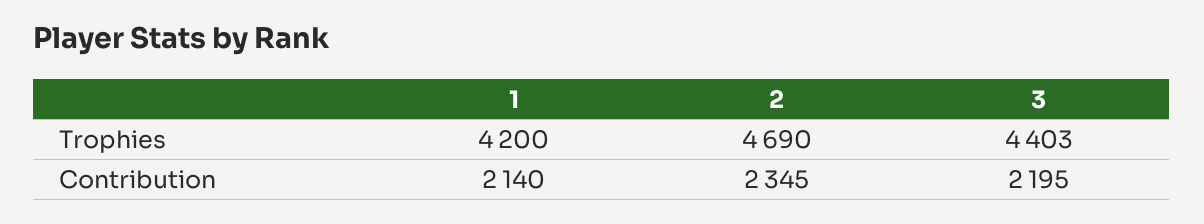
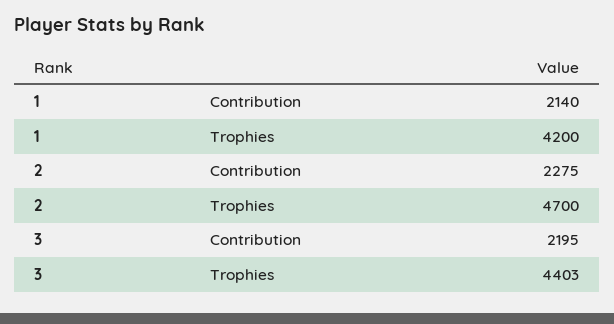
  {
    "1": {
      "Trophies": 4200,
      "Contribution": 2140
    },
    "2": {
-     "Trophies": 4690,
+     "Trophies": 4700,
-     "Contribution": 2345
+     "Contribution": 2275
    },
    "3": {
      "Trophies": 4403,
      "Contribution": 2195
    }
  }

